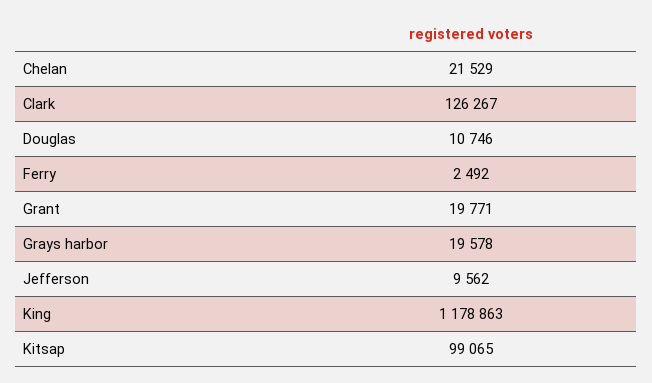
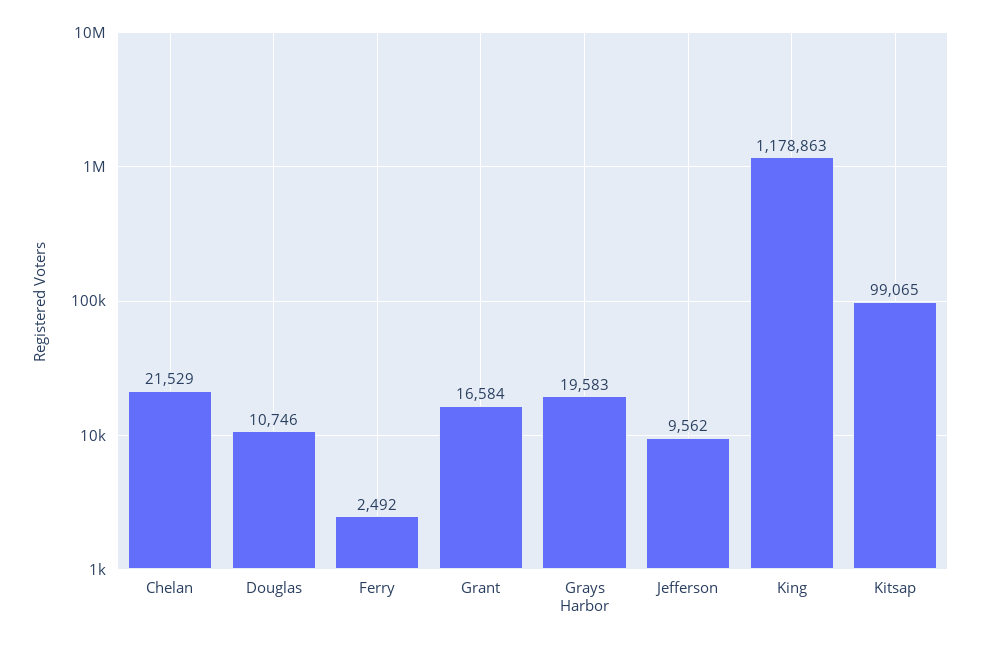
  {
    "Chelan": 21529,
-   "Clark": 126267,
    "Douglas": 10746,
    "Ferry": 2492,
-   "Grant": 19771,
+   "Grant": 16584,
-   "Grays harbor": 19578,
+   "Grays harbor": 19583,
    "Jefferson": 9562,
    "King": 1178863,
    "Kitsap": 99065
  }

